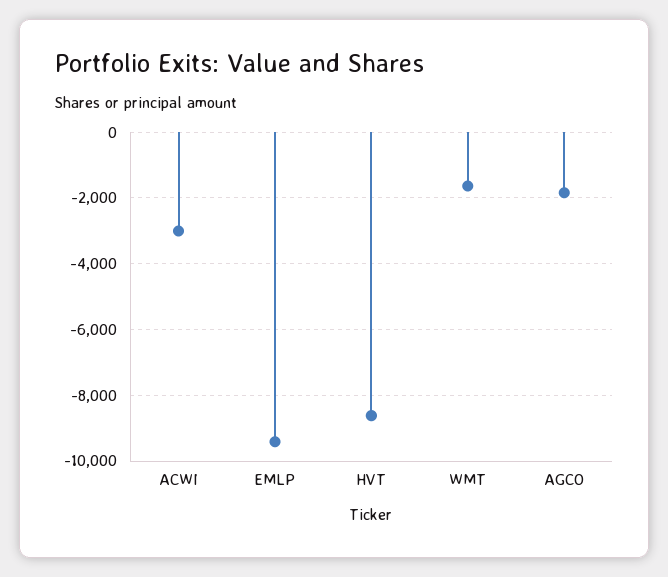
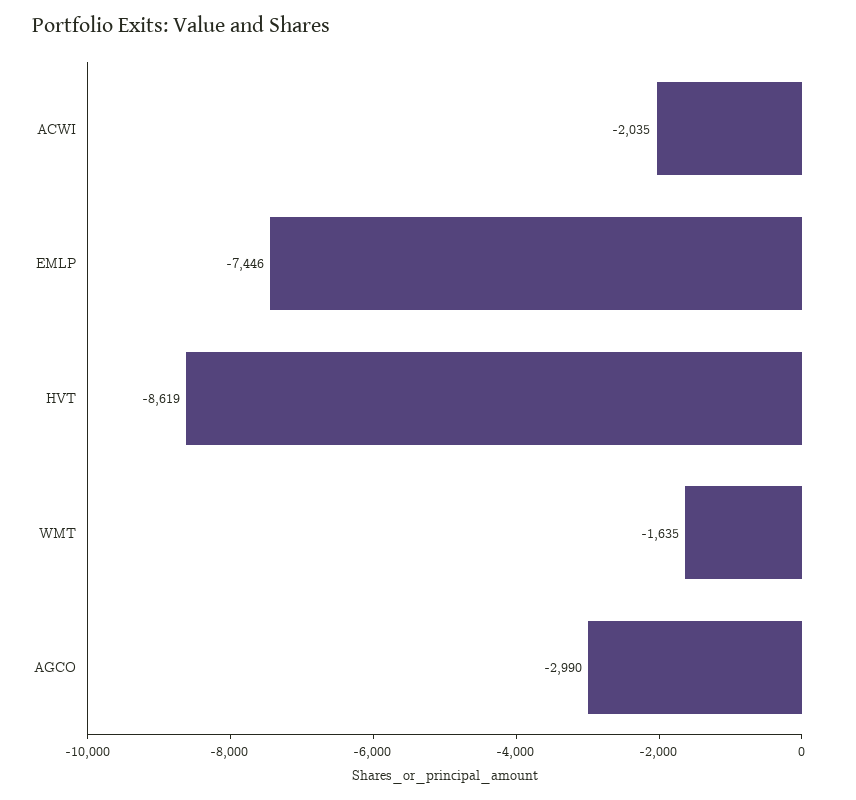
  {
-   "ACWI": -3000,
+   "ACWI": -2035,
-   "EMLP": -9400,
+   "EMLP": -7446,
    "HVT": -8619,
    "WMT": -1635,
-   "AGCO": -1800
+   "AGCO": -2990
  }

